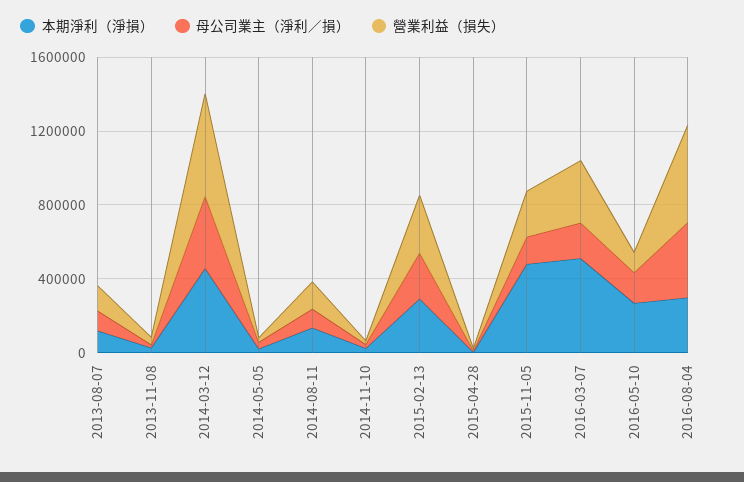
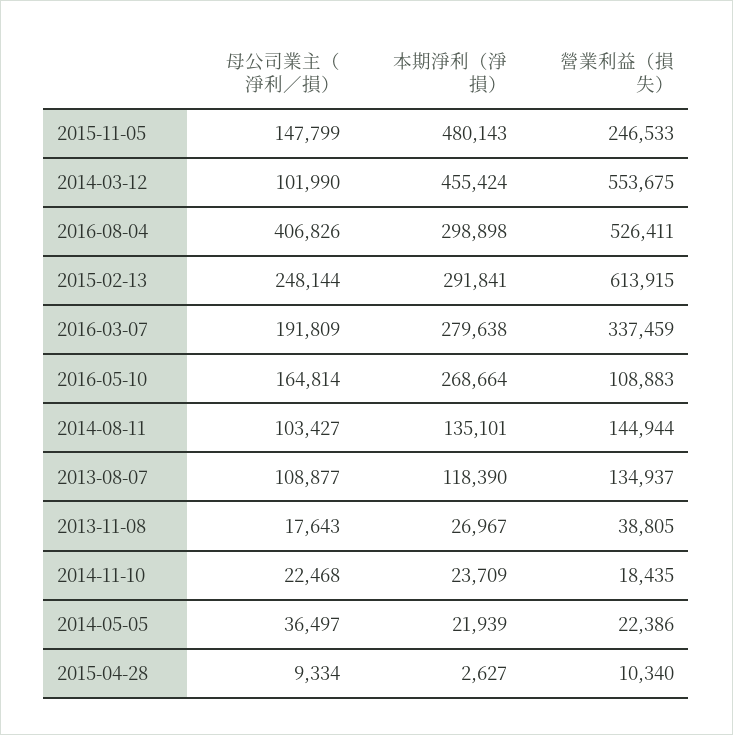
  {
    "本期淨利（淨損）": {
      "2013-08-07": 118390,
      "2013-11-08": 26967,
      "2014-03-12": 455424,
      "2014-05-05": 21939,
      "2014-08-11": 135101,
      "2014-11-10": 23709,
      "2015-02-13": 291841,
      "2015-04-28": 2627,
      "2015-11-05": 480143,
-     "2016-03-07": 500000,
+     "2016-03-07": 279638,
      "2016-05-10": 268664,
      "2016-08-04": 298898
    },
    "母公司業主（淨利／損）": {
      "2013-08-07": 108877,
      "2013-11-08": 17643,
-     "2014-03-12": 400000,
+     "2014-03-12": 101990,
      "2014-05-05": 36497,
      "2014-08-11": 103427,
      "2014-11-10": 22468,
      "2015-02-13": 248144,
      "2015-04-28": 9334,
      "2015-11-05": 147799,
      "2016-03-07": 191809,
      "2016-05-10": 164814,
      "2016-08-04": 406826
    },
    "營業利益（損失）": {
      "2013-08-07": 134937,
      "2013-11-08": 38805,
      "2014-03-12": 553675,
      "2014-05-05": 22386,
      "2014-08-11": 144944,
      "2014-11-10": 18435,
-     "2015-02-13": 300000,
+     "2015-02-13": 613915,
      "2015-04-28": 10340,
      "2015-11-05": 246533,
      "2016-03-07": 337459,
      "2016-05-10": 108883,
      "2016-08-04": 526411
    }
  }

